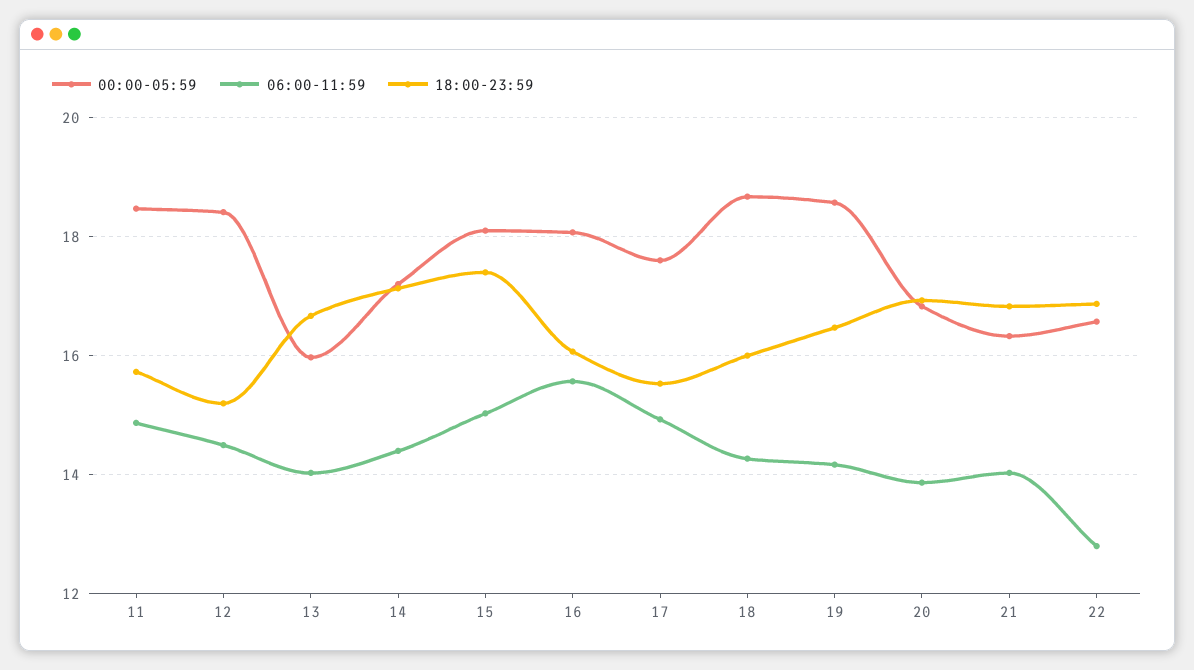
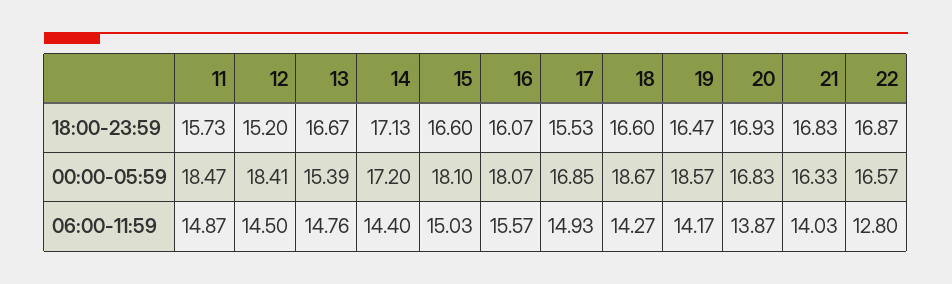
  {
    "00:00-05:59": {
      "11": 18.47,
      "12": 18.41,
-     "13": 16,
+     "13": 15.39,
      "14": 17.2,
      "15": 18.1,
      "16": 18.07,
-     "17": 17.6,
+     "17": 16.85,
      "18": 18.67,
      "19": 18.57,
      "20": 16.83,
      "21": 16.33,
      "22": 16.57
    },
    "06:00-11:59": {
      "11": 14.87,
      "12": 14.5,
-     "13": 14,
+     "13": 14.76,
      "14": 14.4,
      "15": 15.03,
      "16": 15.57,
      "17": 14.93,
      "18": 14.27,
      "19": 14.17,
      "20": 13.87,
      "21": 14.03,
      "22": 12.8
    },
    "18:00-23:59": {
      "11": 15.73,
      "12": 15.2,
      "13": 16.67,
      "14": 17.13,
-     "15": 17.4,
+     "15": 16.6,
      "16": 16.07,
      "17": 15.53,
-     "18": 16,
+     "18": 16.6,
      "19": 16.47,
      "20": 16.93,
      "21": 16.83,
      "22": 16.87
    }
  }

